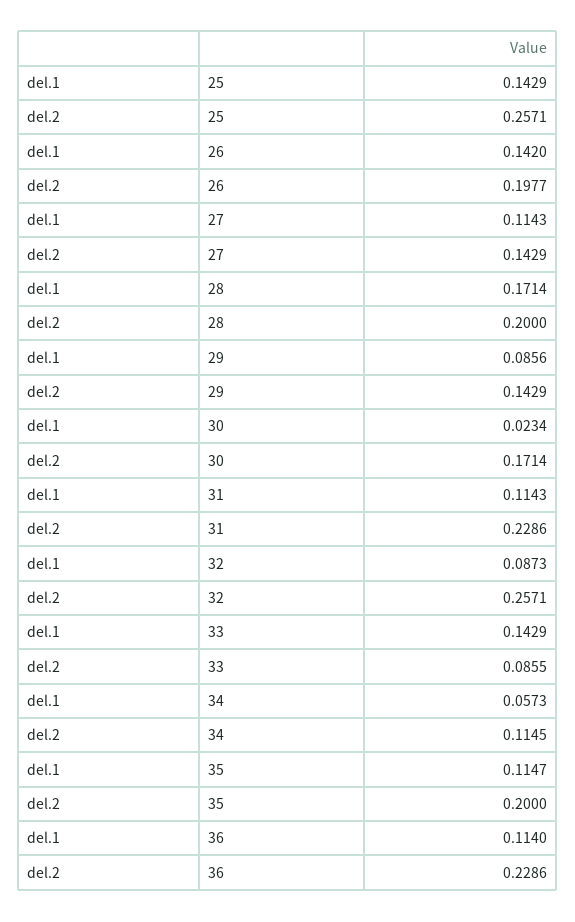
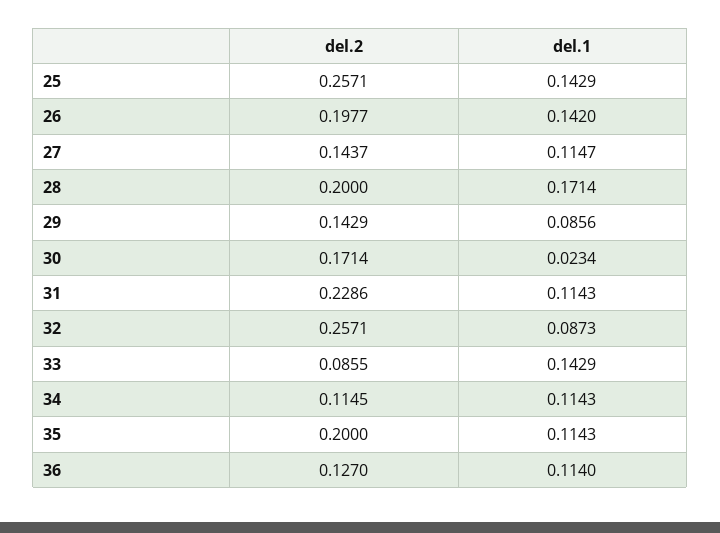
  {
    "del.1": {
      "25": 0.1429,
      "26": 0.142,
-     "27": 0.1143,
+     "27": 0.1147,
      "28": 0.1714,
      "29": 0.0856,
      "30": 0.0234,
      "31": 0.1143,
      "32": 0.0873,
      "33": 0.1429,
-     "34": 0.0573,
+     "34": 0.1143,
-     "35": 0.1147,
+     "35": 0.1143,
      "36": 0.114
    },
    "del.2": {
      "25": 0.2571,
      "26": 0.1977,
-     "27": 0.1429,
+     "27": 0.1437,
      "28": 0.2,
      "29": 0.1429,
      "30": 0.1714,
      "31": 0.2286,
      "32": 0.2571,
      "33": 0.0855,
      "34": 0.1145,
      "35": 0.2,
-     "36": 0.2286
+     "36": 0.127
    }
  }

